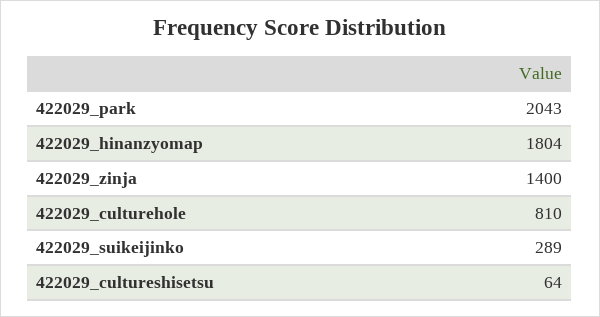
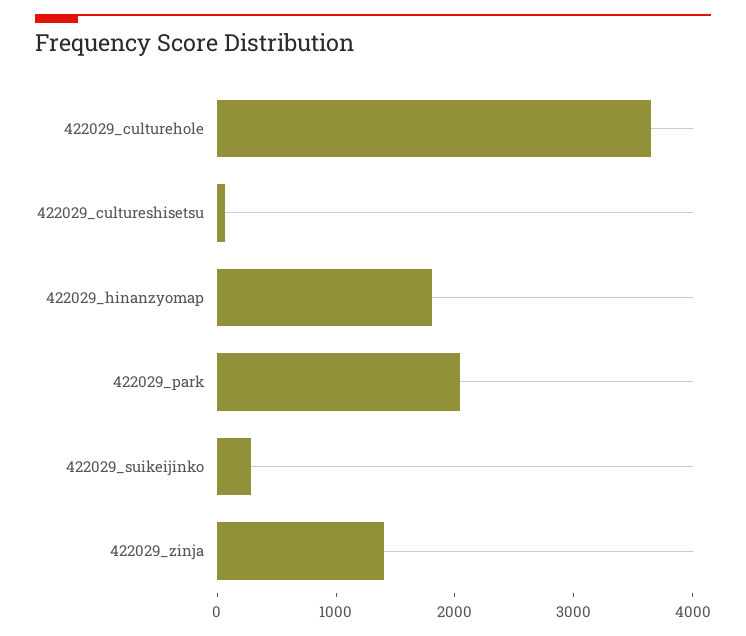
  {
    "422029_park": 2043,
    "422029_hinanzyomap": 1804,
    "422029_zinja": 1400,
-   "422029_culturehole": 810,
+   "422029_culturehole": 3600,
    "422029_suikeijinko": 289,
    "422029_cultureshisetsu": 64
  }

